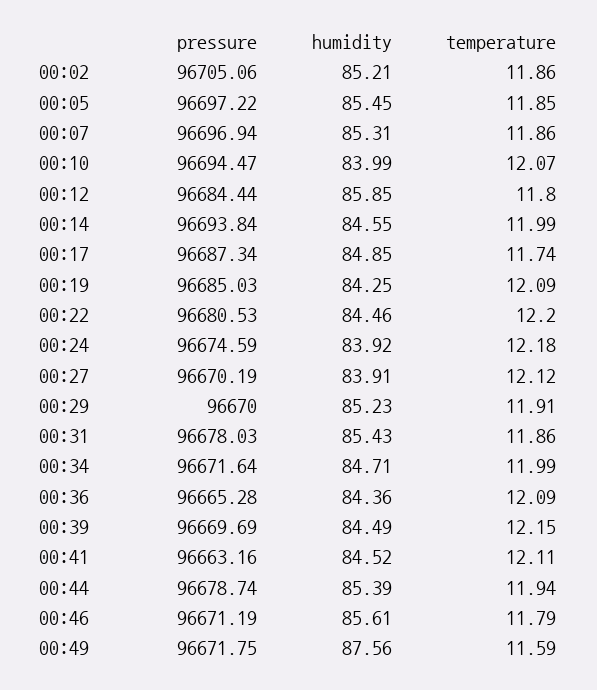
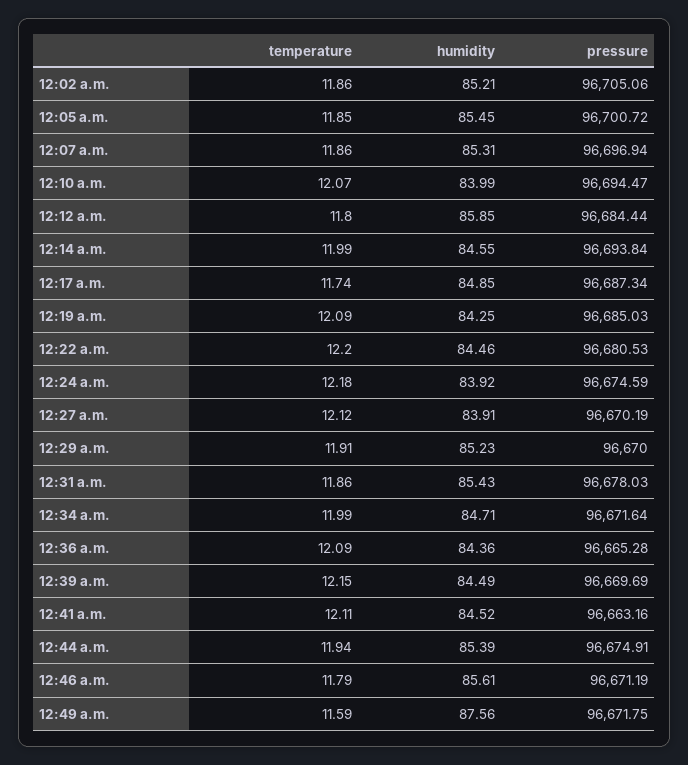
  {
    "pressure": {
      "00:02": 96705.06,
-     "00:05": 96697.22,
+     "00:05": 96700.72,
      "00:07": 96696.94,
      "00:10": 96694.47,
      "00:12": 96684.44,
      "00:14": 96693.84,
      "00:17": 96687.34,
      "00:19": 96685.03,
      "00:22": 96680.53,
      "00:24": 96674.59,
      "00:27": 96670.19,
      "00:29": 96670,
      "00:31": 96678.03,
      "00:34": 96671.64,
      "00:36": 96665.28,
      "00:39": 96669.69,
      "00:41": 96663.16,
-     "00:44": 96678.74,
+     "00:44": 96674.91,
      "00:46": 96671.19,
      "00:49": 96671.75
    },
    "humidity": {
      "00:02": 85.21,
      "00:05": 85.45,
      "00:07": 85.31,
      "00:10": 83.99,
      "00:12": 85.85,
      "00:14": 84.55,
      "00:17": 84.85,
      "00:19": 84.25,
      "00:22": 84.46,
      "00:24": 83.92,
      "00:27": 83.91,
      "00:29": 85.23,
      "00:31": 85.43,
      "00:34": 84.71,
      "00:36": 84.36,
      "00:39": 84.49,
      "00:41": 84.52,
      "00:44": 85.39,
      "00:46": 85.61,
      "00:49": 87.56
    },
    "temperature": {
      "00:02": 11.86,
      "00:05": 11.85,
      "00:07": 11.86,
      "00:10": 12.07,
      "00:12": 11.8,
      "00:14": 11.99,
      "00:17": 11.74,
      "00:19": 12.09,
      "00:22": 12.2,
      "00:24": 12.18,
      "00:27": 12.12,
      "00:29": 11.91,
      "00:31": 11.86,
      "00:34": 11.99,
      "00:36": 12.09,
      "00:39": 12.15,
      "00:41": 12.11,
      "00:44": 11.94,
      "00:46": 11.79,
      "00:49": 11.59
    }
  }

